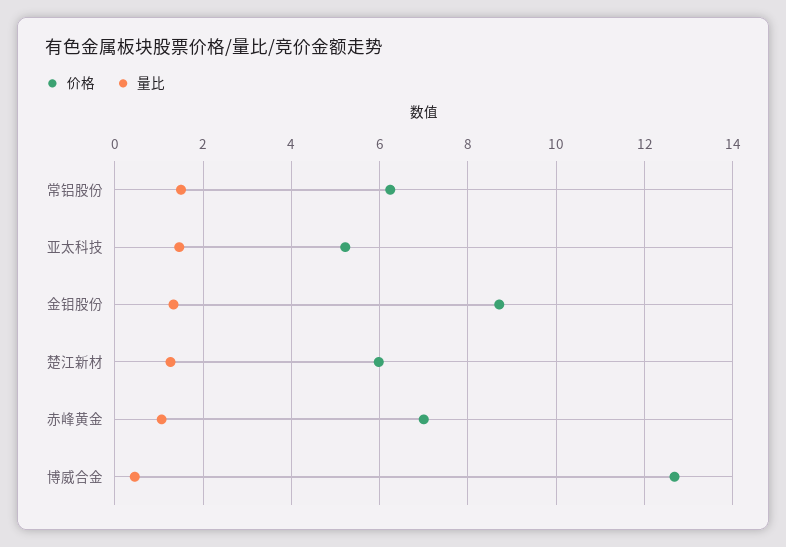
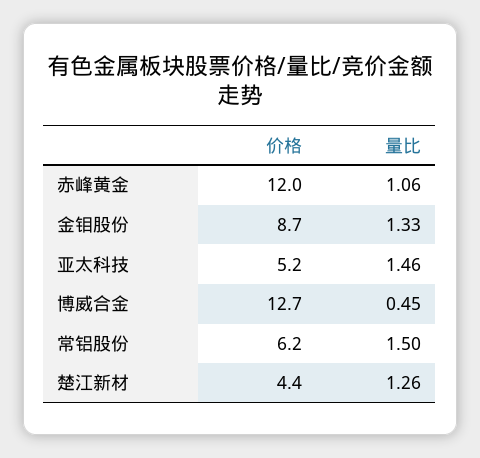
  {
    "价格": {
      "常铝股份": 6.2,
      "亚太科技": 5.2,
      "金钼股份": 8.7,
-     "楚江新材": 6,
+     "楚江新材": 4.4,
-     "赤峰黄金": 7,
+     "赤峰黄金": 12,
      "博威合金": 12.7
    },
    "量比": {
      "常铝股份": 1.5,
      "亚太科技": 1.46,
      "金钼股份": 1.33,
      "楚江新材": 1.26,
      "赤峰黄金": 1.06,
      "博威合金": 0.45
    }
  }

